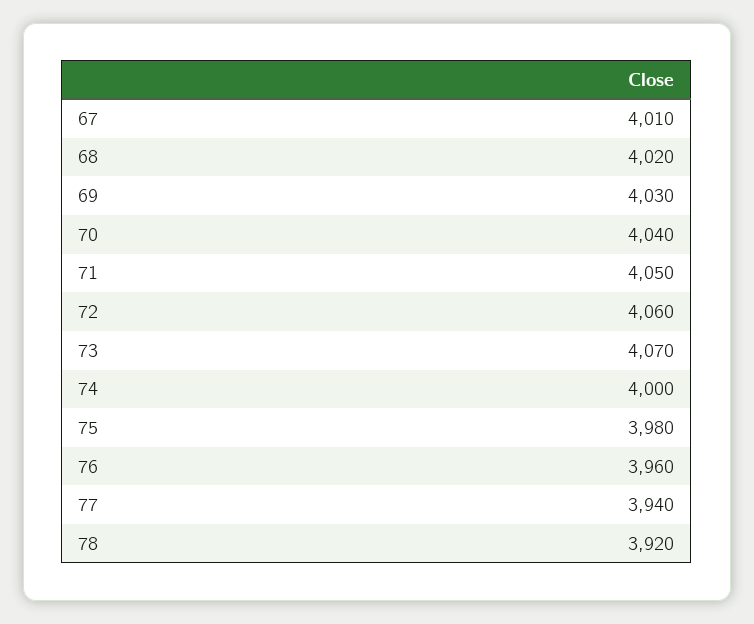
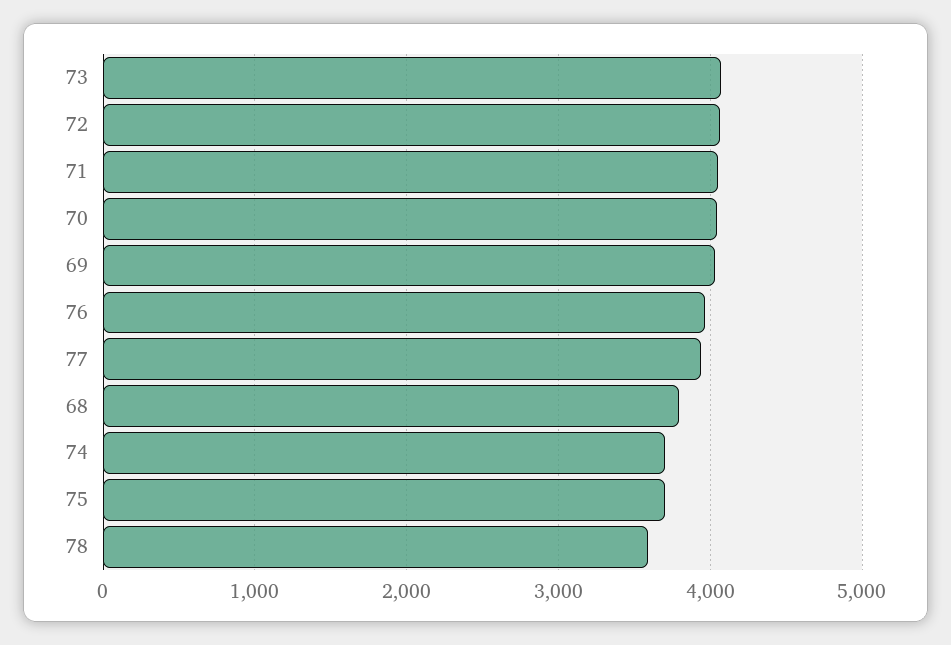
  {
-   "67": 4010,
-   "68": 4020,
+   "68": 3800,
    "69": 4030,
    "70": 4040,
    "71": 4050,
    "72": 4060,
    "73": 4070,
-   "74": 4000,
+   "74": 3700,
-   "75": 3980,
+   "75": 3700,
    "76": 3960,
    "77": 3940,
-   "78": 3920
+   "78": 3600
  }

